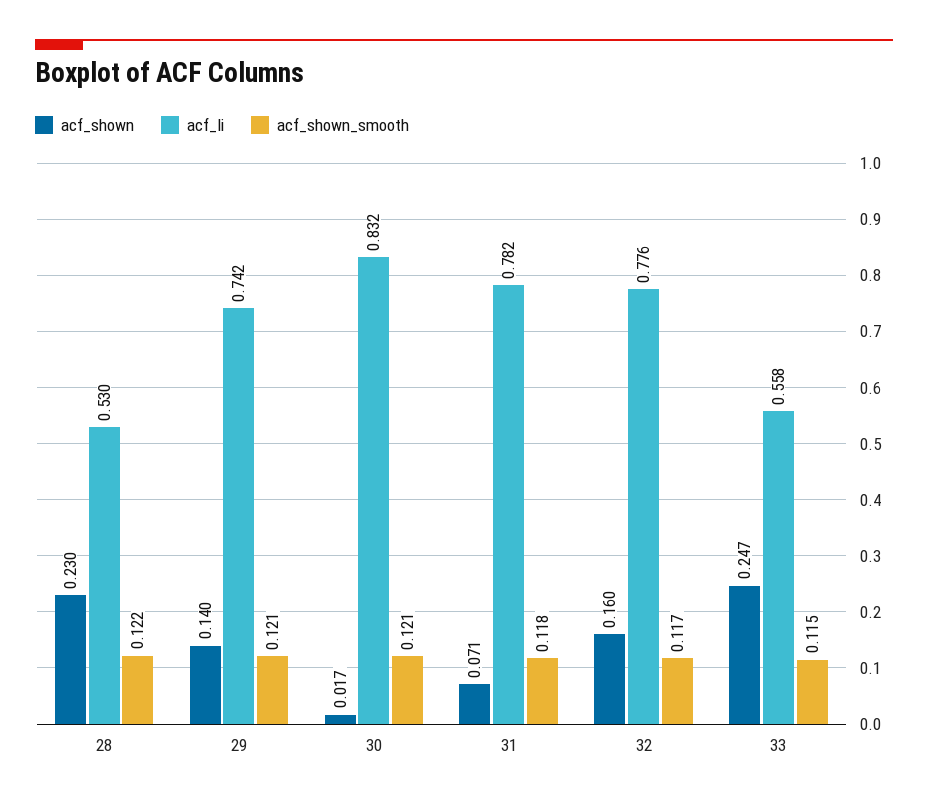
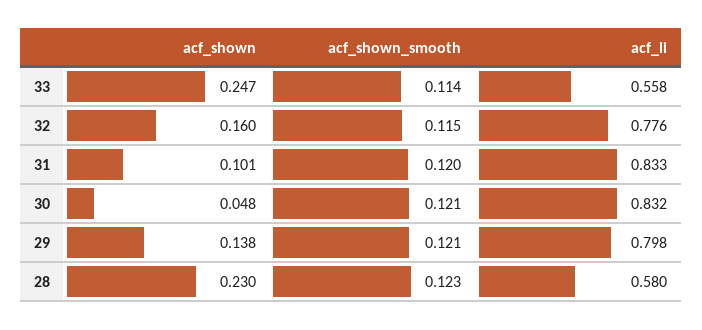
  {
    "acf_shown": {
      "28": 0.23,
-     "29": 0.14,
+     "29": 0.138,
-     "30": 0.017,
+     "30": 0.048,
-     "31": 0.071,
+     "31": 0.101,
      "32": 0.16,
      "33": 0.247
    },
    "acf_li": {
-     "28": 0.53,
+     "28": 0.58,
-     "29": 0.742,
+     "29": 0.798,
      "30": 0.832,
-     "31": 0.782,
+     "31": 0.833,
      "32": 0.776,
      "33": 0.558
    },
    "acf_shown_smooth": {
-     "28": 0.122,
+     "28": 0.123,
      "29": 0.121,
      "30": 0.121,
-     "31": 0.118,
+     "31": 0.12,
-     "32": 0.117,
+     "32": 0.115,
-     "33": 0.115
+     "33": 0.114
    }
  }

